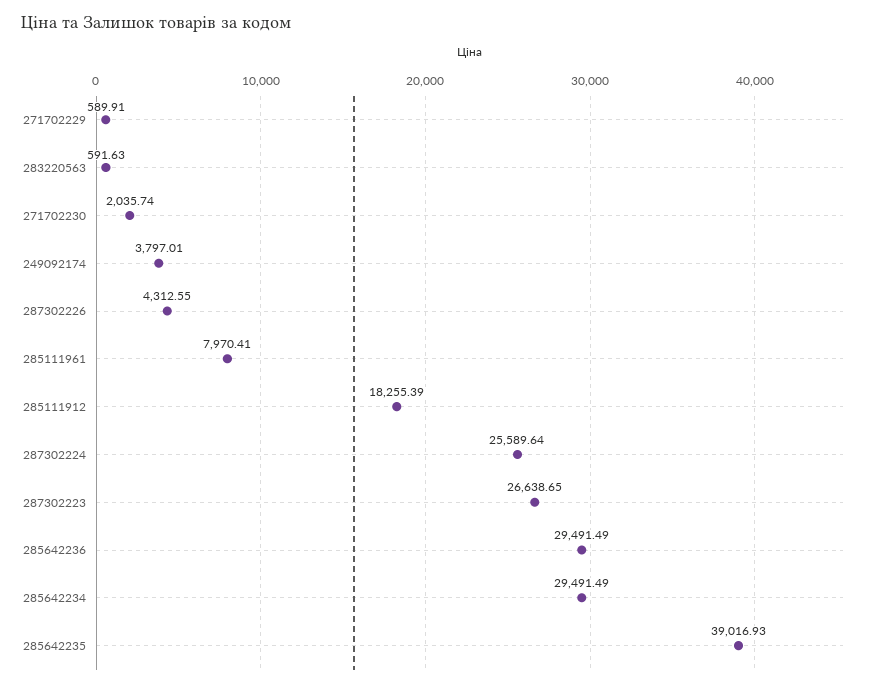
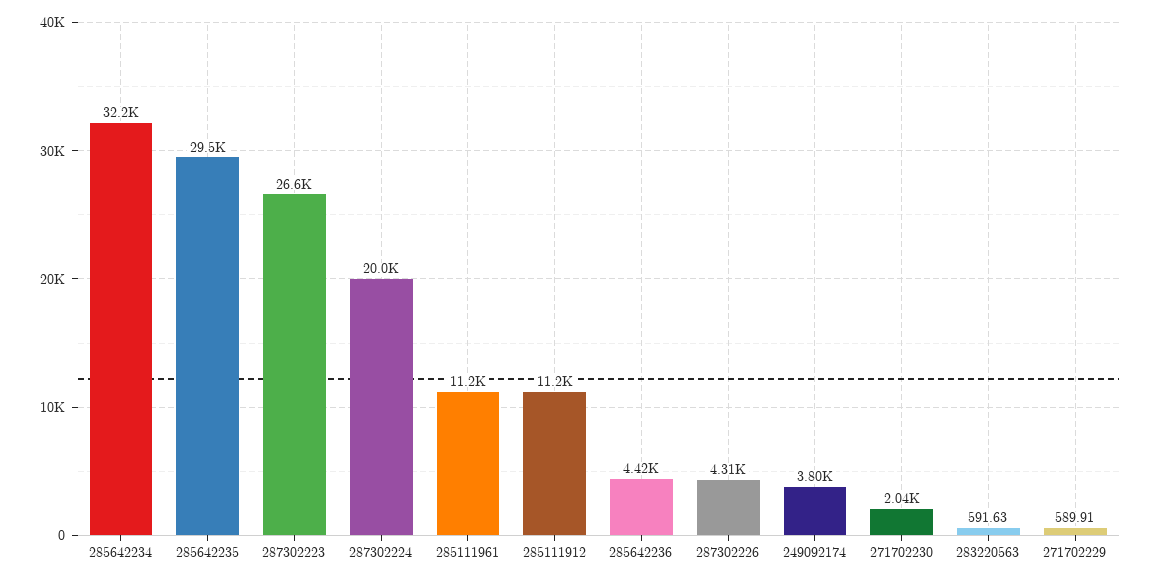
  {
    "271702229": 589.91,
    "283220563": 591.63,
    "271702230": 2035.74,
    "249092174": 3797.01,
    "287302226": 4312.55,
-   "285111961": 7970.41,
+   "285111961": 11200,
-   "285111912": 18255.39,
+   "285111912": 11200,
-   "287302224": 25589.64,
+   "287302224": 20000,
    "287302223": 26638.65,
-   "285642236": 29491.49,
+   "285642236": 4420,
-   "285642234": 29491.49,
+   "285642234": 32200,
-   "285642235": 39016.93
+   "285642235": 29500
  }

